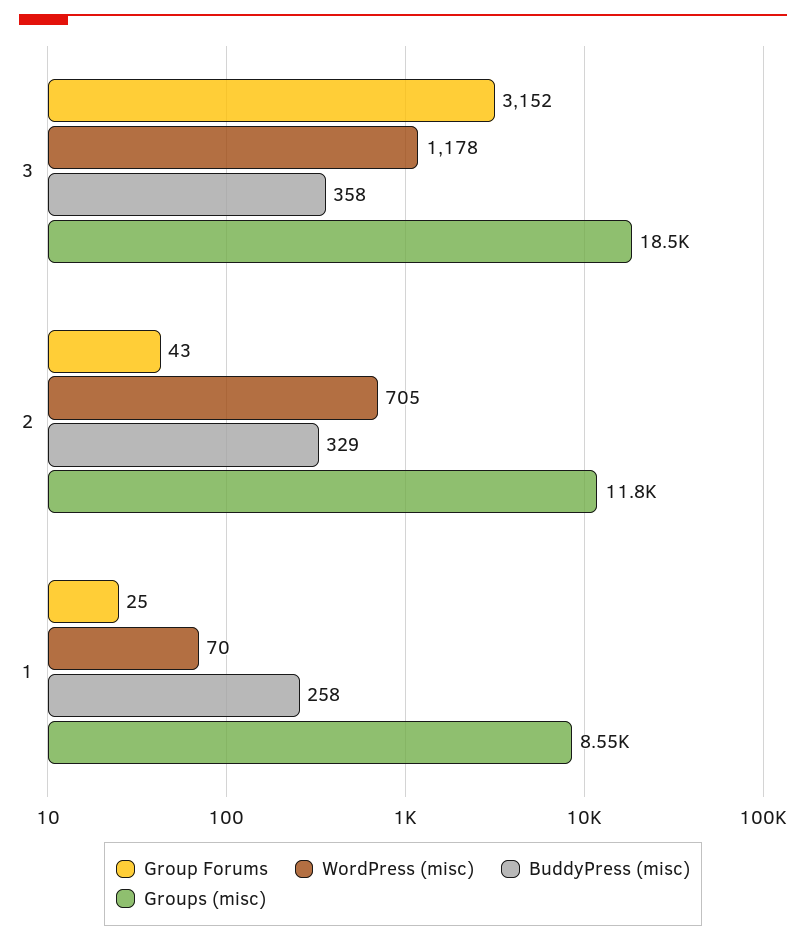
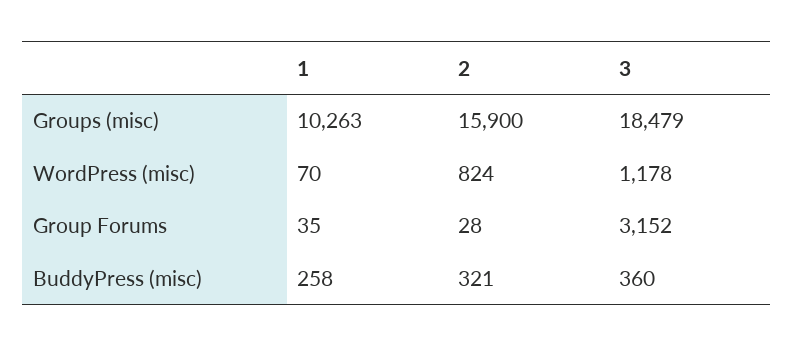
  {
    "Group Forums": {
      "3": 3152,
-     "2": 43,
+     "2": 28,
-     "1": 25
+     "1": 35
    },
    "WordPress (misc)": {
      "3": 1178,
-     "2": 705,
+     "2": 824,
      "1": 70
    },
    "BuddyPress (misc)": {
-     "3": 358,
+     "3": 360,
-     "2": 329,
+     "2": 321,
      "1": 258
    },
    "Groups (misc)": {
      "3": 18479,
-     "2": 11800,
+     "2": 15900,
-     "1": 8550
+     "1": 10263
    }
  }

